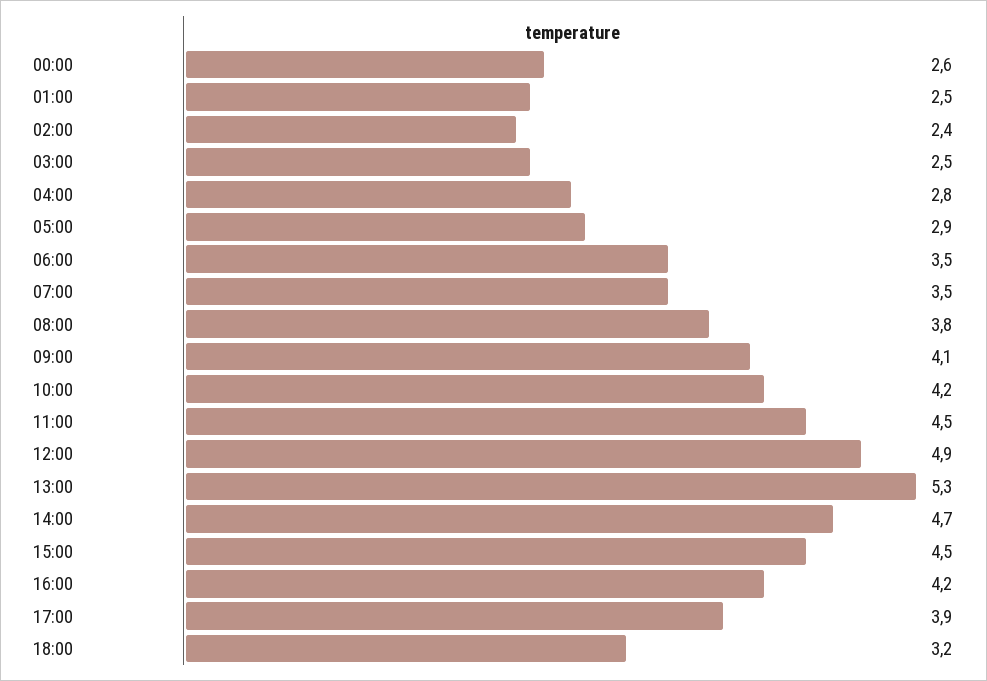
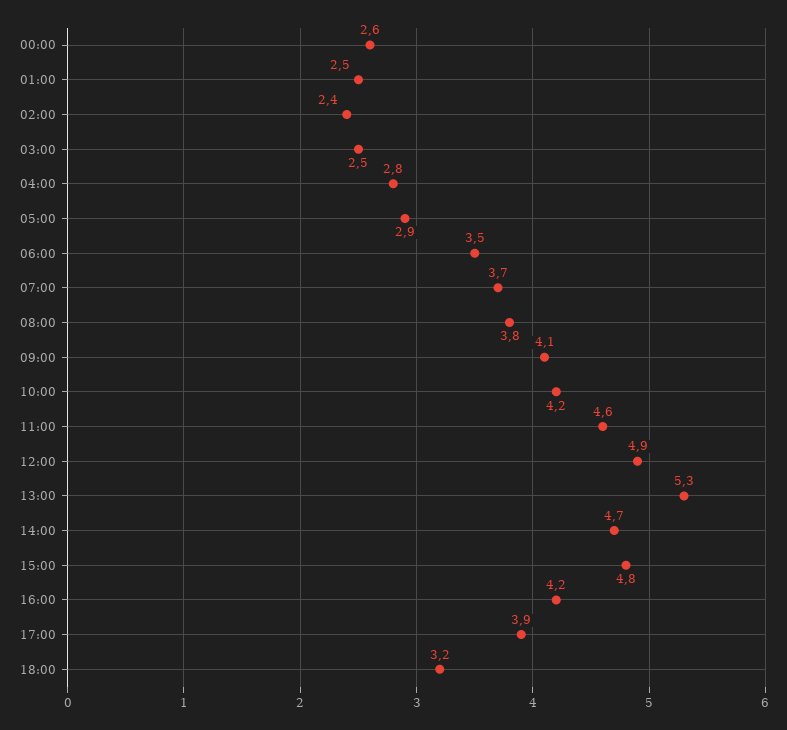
  {
    "00:00": 2.6,
    "01:00": 2.5,
    "02:00": 2.4,
    "03:00": 2.5,
    "04:00": 2.8,
    "05:00": 2.9,
    "06:00": 3.5,
-   "07:00": 3.5,
+   "07:00": 3.7,
    "08:00": 3.8,
    "09:00": 4.1,
    "10:00": 4.2,
-   "11:00": 4.5,
+   "11:00": 4.6,
    "12:00": 4.9,
    "13:00": 5.3,
    "14:00": 4.7,
-   "15:00": 4.5,
+   "15:00": 4.8,
    "16:00": 4.2,
    "17:00": 3.9,
    "18:00": 3.2
  }

